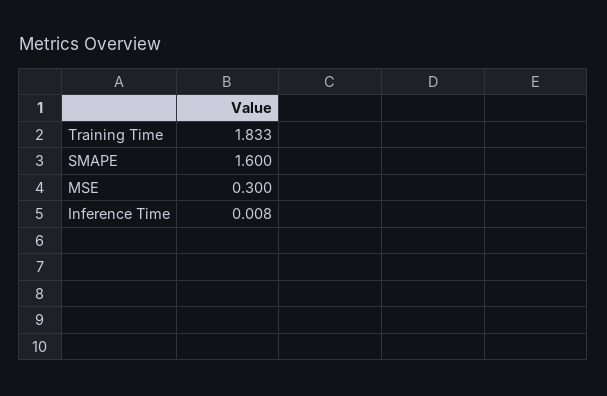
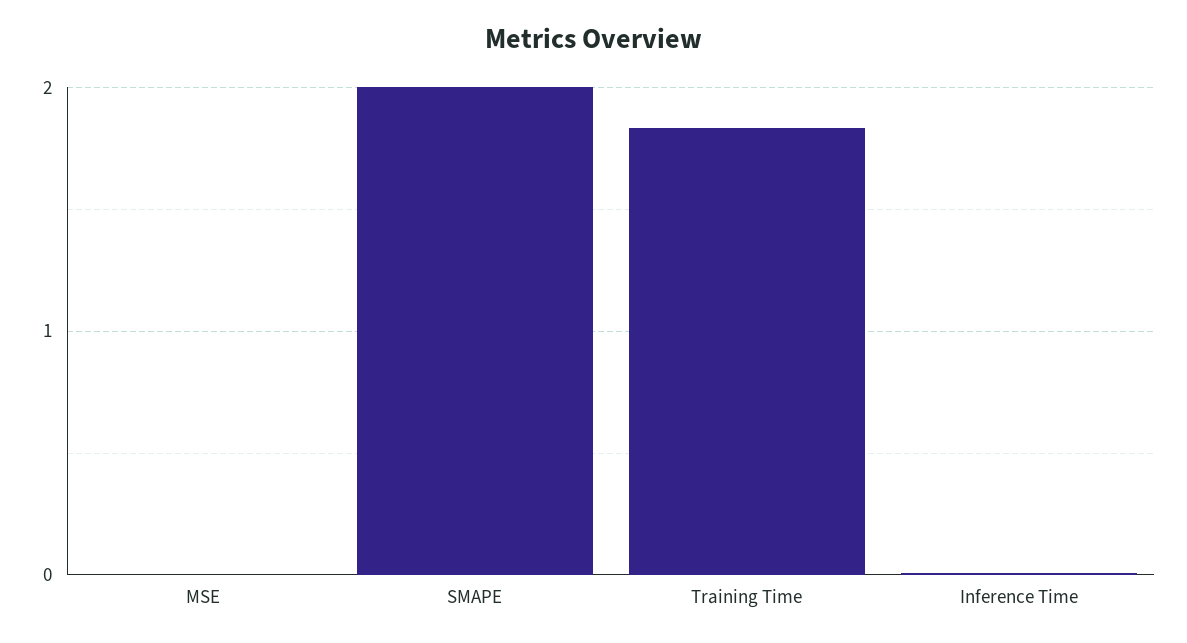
  {
    "Training Time": 1.833,
-   "SMAPE": 1.6,
+   "SMAPE": 2,
-   "MSE": 0.3,
+   "MSE": 0,
    "Inference Time": 0.008
  }

